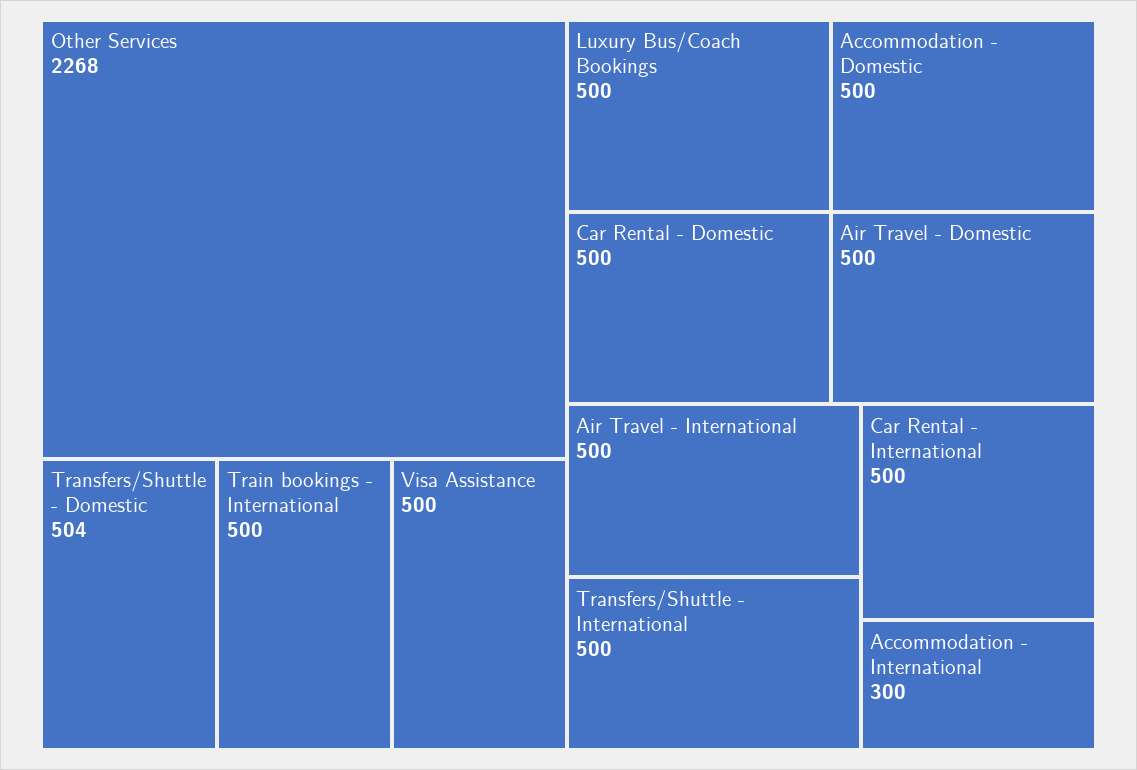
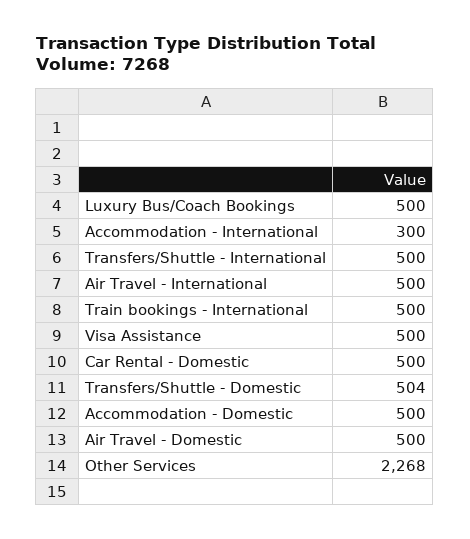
  {
    "Other Services": 2268,
    "Transfers/Shuttle - Domestic": 504,
    "Train bookings - International": 500,
    "Visa Assistance": 500,
    "Luxury Bus/Coach Bookings": 500,
    "Car Rental - Domestic": 500,
    "Accommodation - Domestic": 500,
    "Air Travel - Domestic": 500,
    "Air Travel - International": 500,
    "Transfers/Shuttle - International": 500,
-   "Car Rental - International": 500,
    "Accommodation - International": 300
  }

